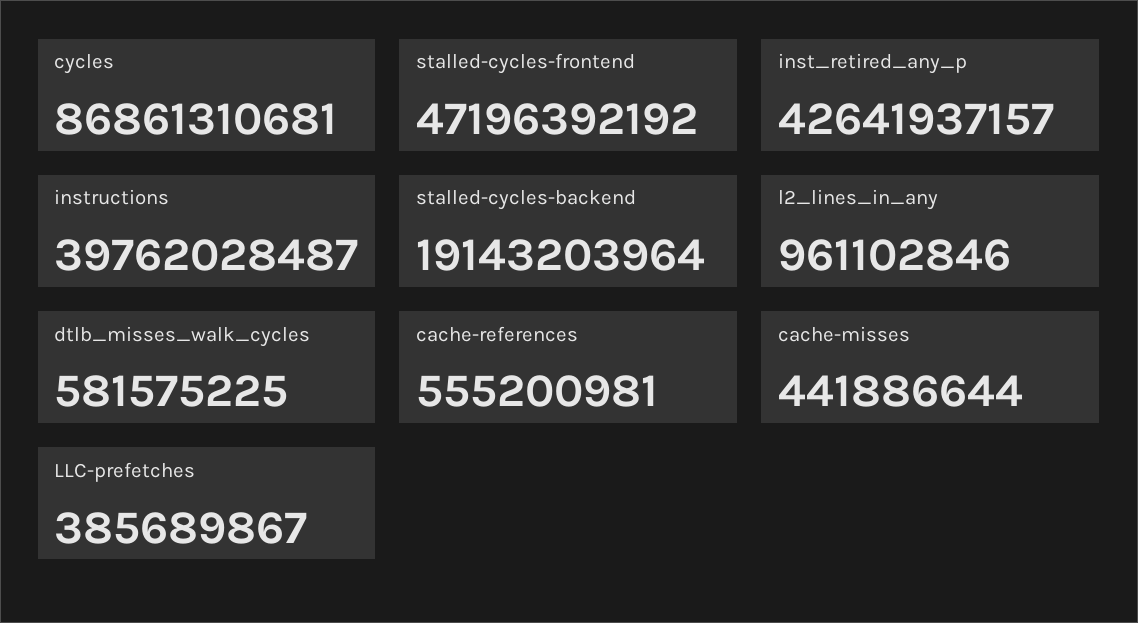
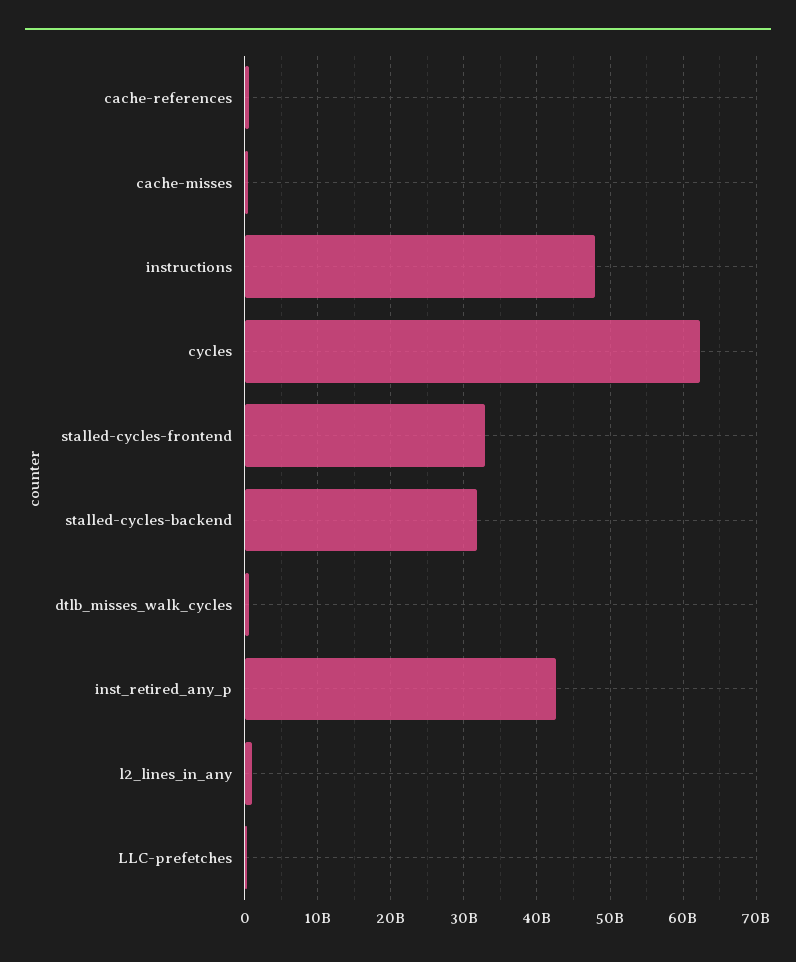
  {
-   "cycles": 86861310681,
+   "cycles": 62000000000,
-   "stalled-cycles-frontend": 47196392192,
+   "stalled-cycles-frontend": 33000000000,
    "inst_retired_any_p": 42641937157,
-   "instructions": 39762028487,
+   "instructions": 48000000000,
-   "stalled-cycles-backend": 19143203964,
+   "stalled-cycles-backend": 32000000000,
    "l2_lines_in_any": 961102846,
    "dtlb_misses_walk_cycles": 581575225,
    "cache-references": 555200981,
    "cache-misses": 441886644,
    "LLC-prefetches": 385689867
  }

